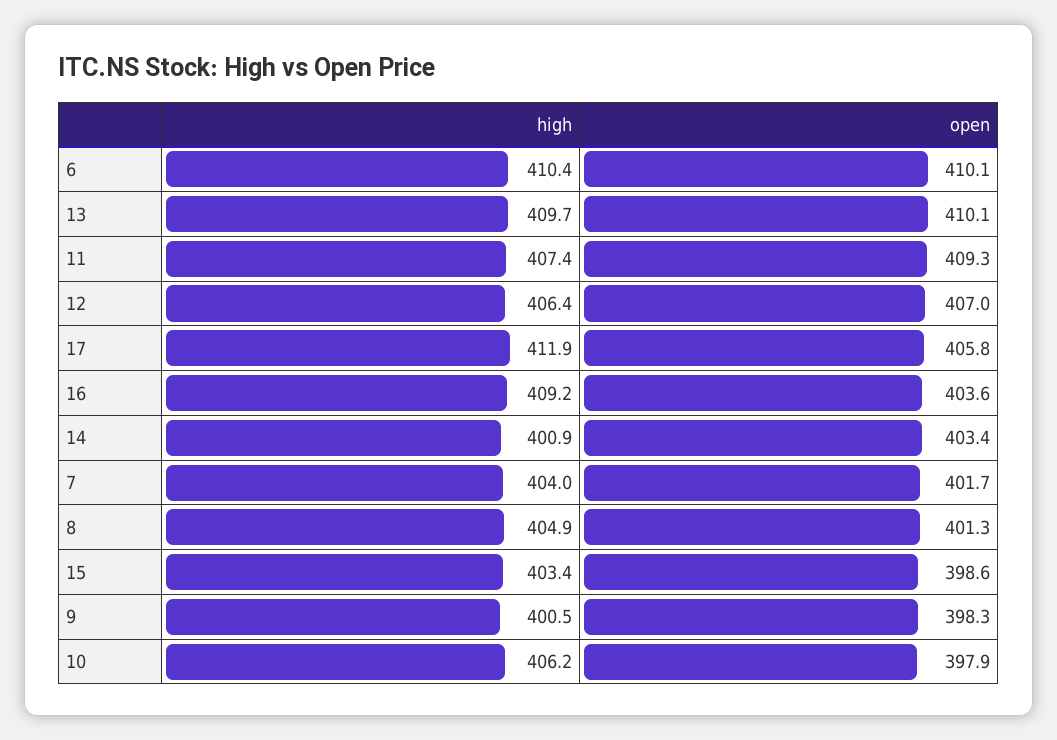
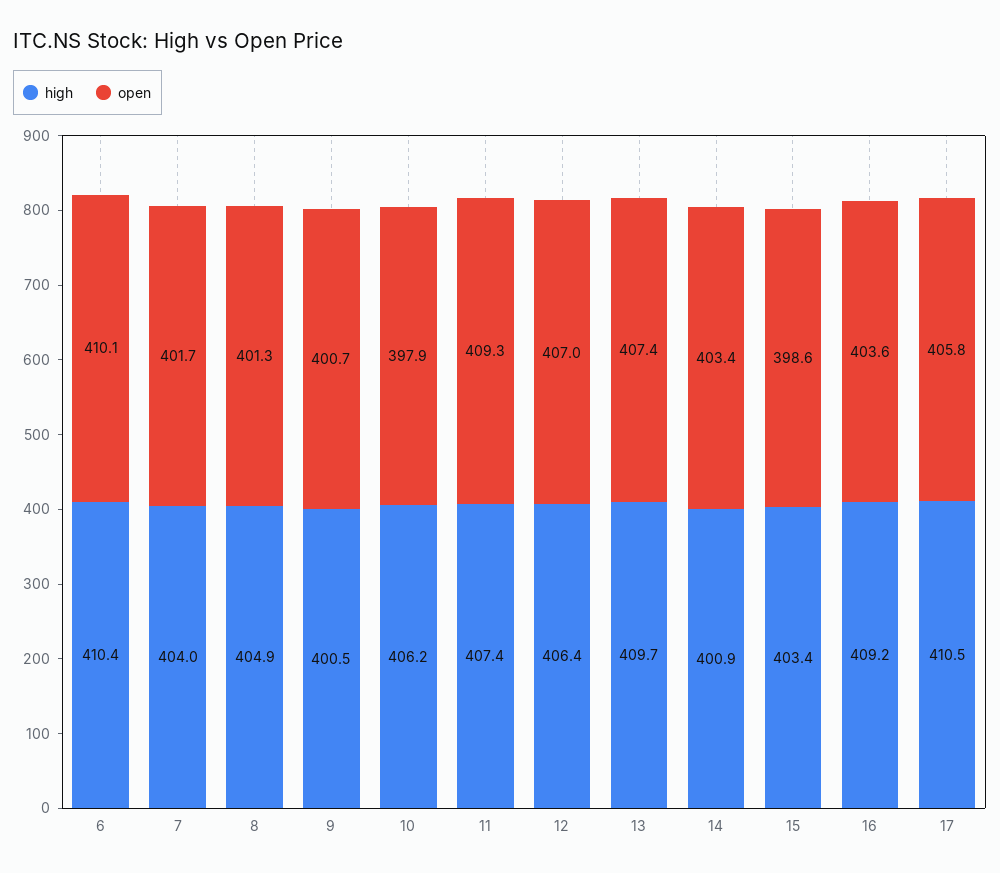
  {
    "high": {
      "6": 410.4,
      "13": 409.7,
      "11": 407.4,
      "12": 406.4,
-     "17": 411.9,
+     "17": 410.5,
      "16": 409.2,
      "14": 400.9,
      "7": 404,
      "8": 404.9,
      "15": 403.4,
      "9": 400.5,
      "10": 406.2
    },
    "open": {
      "6": 410.1,
-     "13": 410.1,
+     "13": 407.4,
      "11": 409.3,
      "12": 407,
      "17": 405.8,
      "16": 403.6,
      "14": 403.4,
      "7": 401.7,
      "8": 401.3,
      "15": 398.6,
-     "9": 398.3,
+     "9": 400.7,
      "10": 397.9
    }
  }

